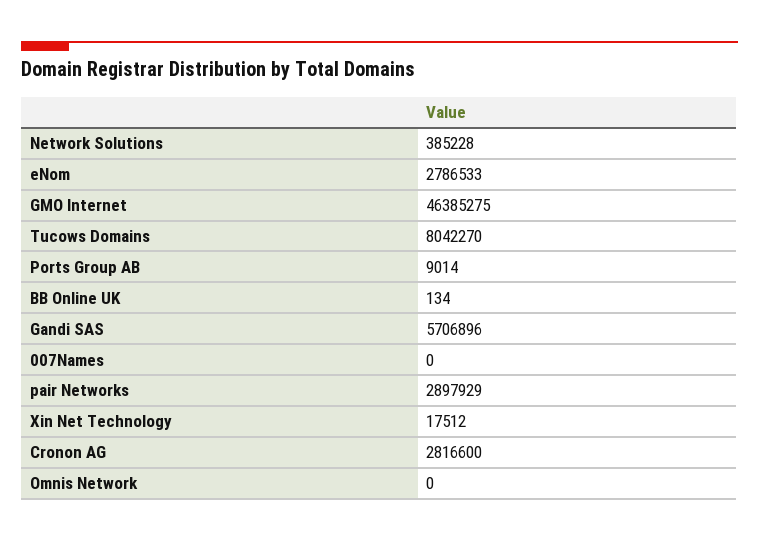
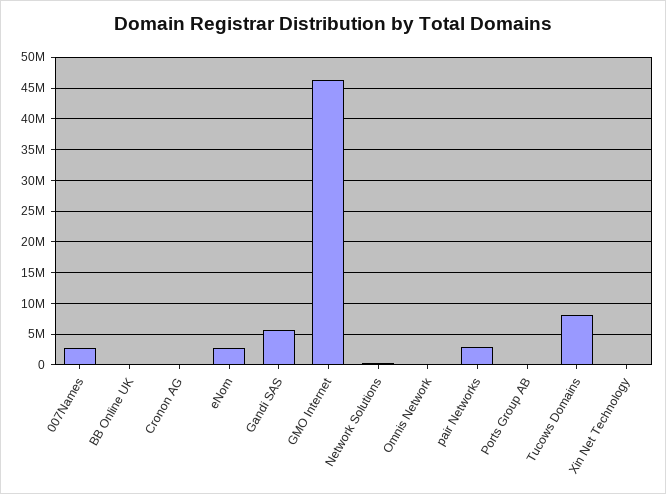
  {
    "Network Solutions": 385228,
    "eNom": 2786533,
    "GMO Internet": 46385275,
    "Tucows Domains": 8042270,
    "Ports Group AB": 9014,
    "BB Online UK": 134,
    "Gandi SAS": 5706896,
-   "007Names": 0,
+   "007Names": 3000000,
    "pair Networks": 2897929,
    "Xin Net Technology": 17512,
-   "Cronon AG": 2816600,
+   "Cronon AG": 0,
    "Omnis Network": 0
  }

